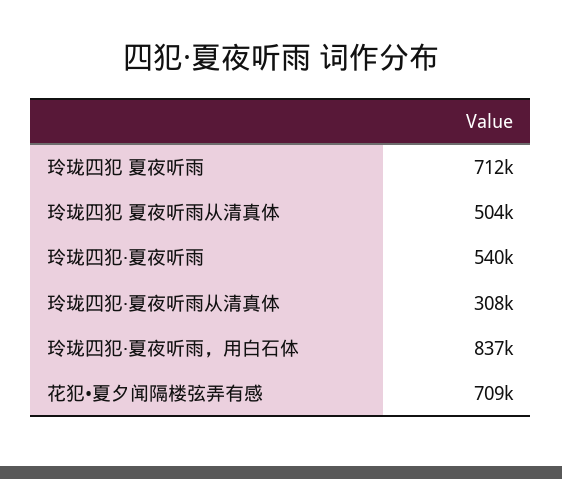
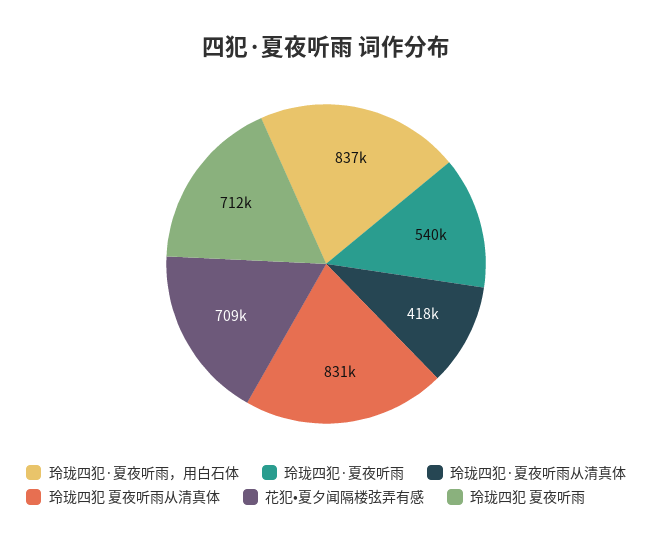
  {
    "玲珑四犯 夏夜听雨": 712000,
-   "玲珑四犯 夏夜听雨从清真体": 504000,
+   "玲珑四犯 夏夜听雨从清真体": 831000,
    "玲珑四犯·夏夜听雨": 540000,
-   "玲珑四犯·夏夜听雨从清真体": 308000,
+   "玲珑四犯·夏夜听雨从清真体": 418000,
    "玲珑四犯·夏夜听雨，用白石体": 837000,
    "花犯•夏夕闻隔楼弦弄有感": 709000
  }

